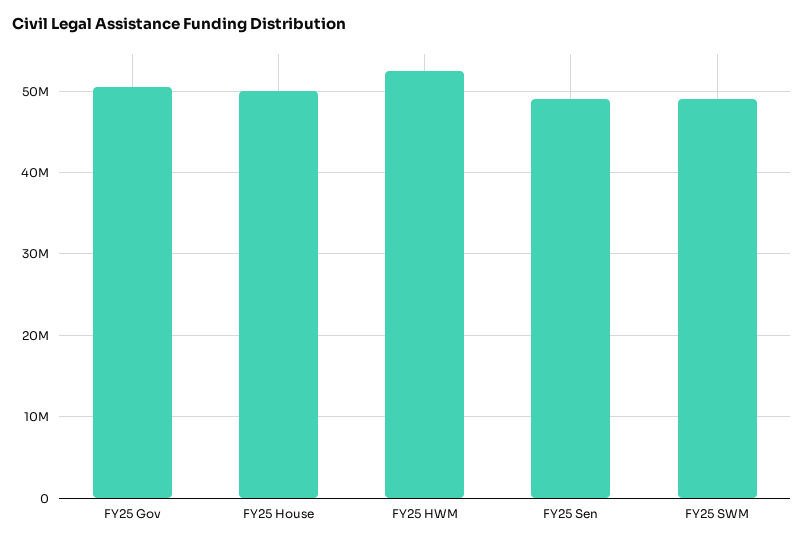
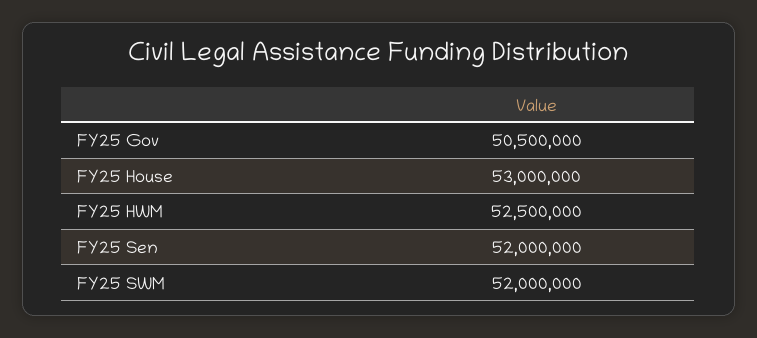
  {
    "FY25 Gov": 50500000,
-   "FY25 House": 50000000,
+   "FY25 House": 53000000,
    "FY25 HWM": 52500000,
-   "FY25 Sen": 49000000,
+   "FY25 Sen": 52000000,
-   "FY25 SWM": 49000000
+   "FY25 SWM": 52000000
  }

